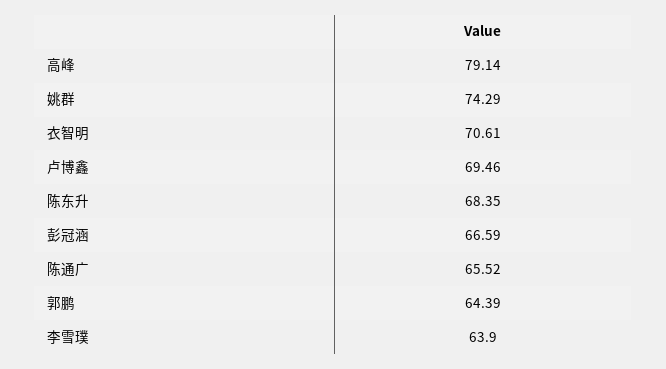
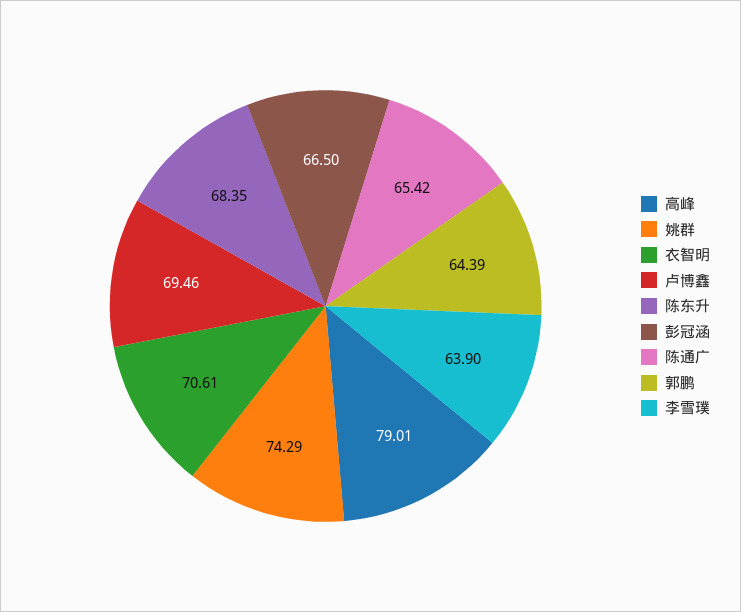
  {
-   "高峰": 79.14,
+   "高峰": 79.01,
    "姚群": 74.29,
    "衣智明": 70.61,
    "卢博鑫": 69.46,
    "陈东升": 68.35,
-   "彭冠涵": 66.59,
+   "彭冠涵": 66.5,
-   "陈通广": 65.52,
+   "陈通广": 65.42,
    "郭鹏": 64.39,
    "李雪璞": 63.9
  }

